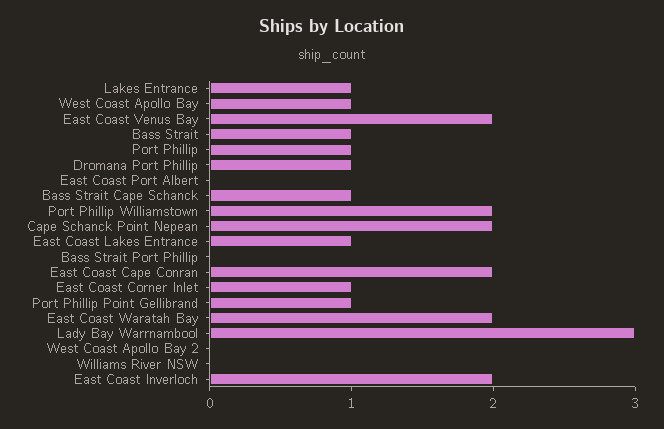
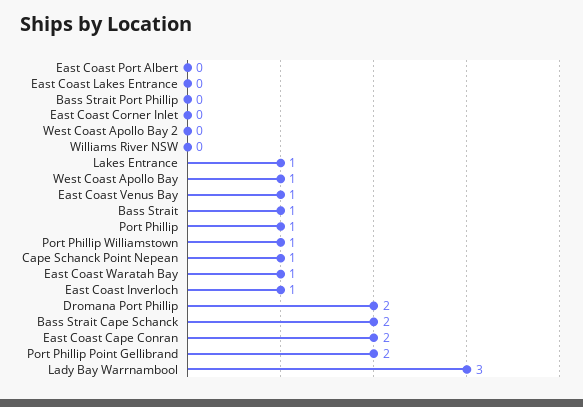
  {
    "Lakes Entrance": 1,
    "West Coast Apollo Bay": 1,
-   "East Coast Venus Bay": 2,
+   "East Coast Venus Bay": 1,
    "Bass Strait": 1,
    "Port Phillip": 1,
-   "Dromana Port Phillip": 1,
+   "Dromana Port Phillip": 2,
    "East Coast Port Albert": 0,
-   "Bass Strait Cape Schanck": 1,
+   "Bass Strait Cape Schanck": 2,
-   "Port Phillip Williamstown": 2,
+   "Port Phillip Williamstown": 1,
-   "Cape Schanck Point Nepean": 2,
+   "Cape Schanck Point Nepean": 1,
-   "East Coast Lakes Entrance": 1,
+   "East Coast Lakes Entrance": 0,
    "Bass Strait Port Phillip": 0,
    "East Coast Cape Conran": 2,
-   "East Coast Corner Inlet": 1,
+   "East Coast Corner Inlet": 0,
-   "Port Phillip Point Gellibrand": 1,
+   "Port Phillip Point Gellibrand": 2,
-   "East Coast Waratah Bay": 2,
+   "East Coast Waratah Bay": 1,
    "Lady Bay Warrnambool": 3,
    "West Coast Apollo Bay 2": 0,
    "Williams River NSW": 0,
-   "East Coast Inverloch": 2
+   "East Coast Inverloch": 1
  }

